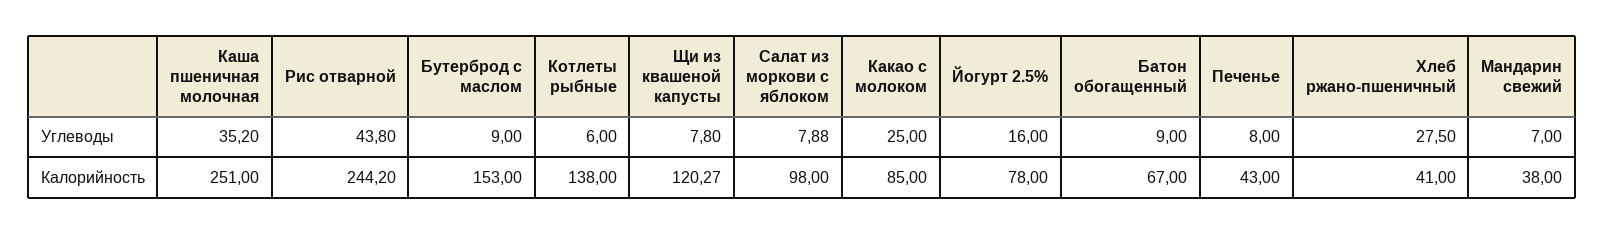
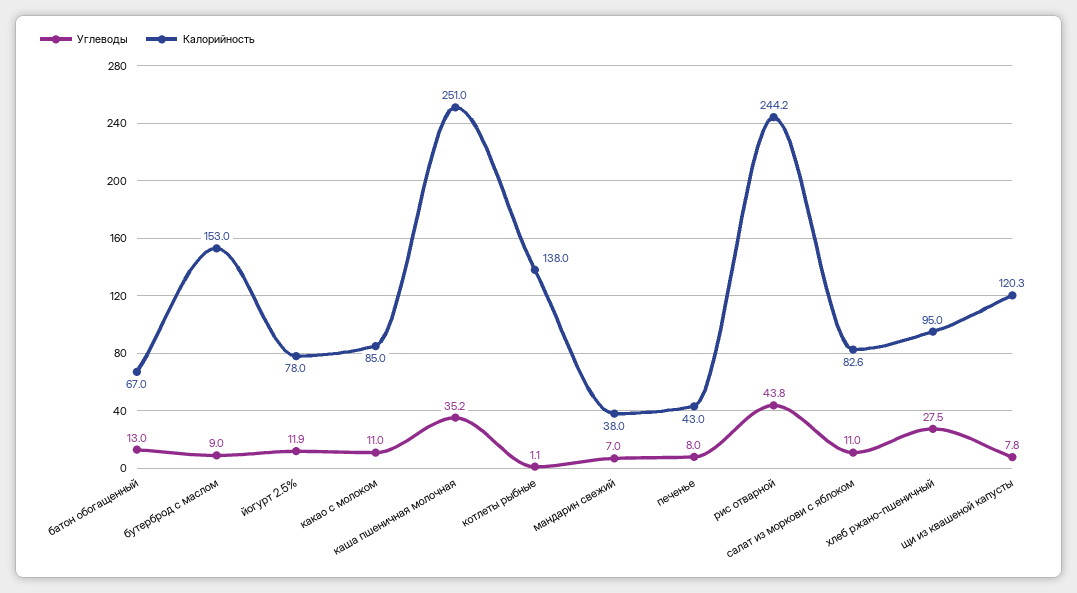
  {
    "Углеводы": {
      "Каша пшеничная молочная": 35.2,
      "Рис отварной": 43.8,
      "Бутерброд с маслом": 9,
-     "Котлеты рыбные": 6,
+     "Котлеты рыбные": 1.1,
      "Щи из квашеной капусты": 7.8,
-     "Салат из моркови с яблоком": 7.88,
+     "Салат из моркови с яблоком": 11,
-     "Какао с молоком": 25,
+     "Какао с молоком": 11,
-     "Йогурт 2.5%": 16,
+     "Йогурт 2.5%": 11.9,
-     "Батон обогащенный": 9,
+     "Батон обогащенный": 13,
      "Печенье": 8,
      "Хлеб ржано-пшеничный": 27.5,
      "Мандарин свежий": 7
    },
    "Калорийность": {
      "Каша пшеничная молочная": 251,
      "Рис отварной": 244.2,
      "Бутерброд с маслом": 153,
      "Котлеты рыбные": 138,
      "Щи из квашеной капусты": 120.27,
-     "Салат из моркови с яблоком": 98,
+     "Салат из моркови с яблоком": 82.6,
      "Какао с молоком": 85,
      "Йогурт 2.5%": 78,
      "Батон обогащенный": 67,
      "Печенье": 43,
-     "Хлеб ржано-пшеничный": 41,
+     "Хлеб ржано-пшеничный": 95,
      "Мандарин свежий": 38
    }
  }

